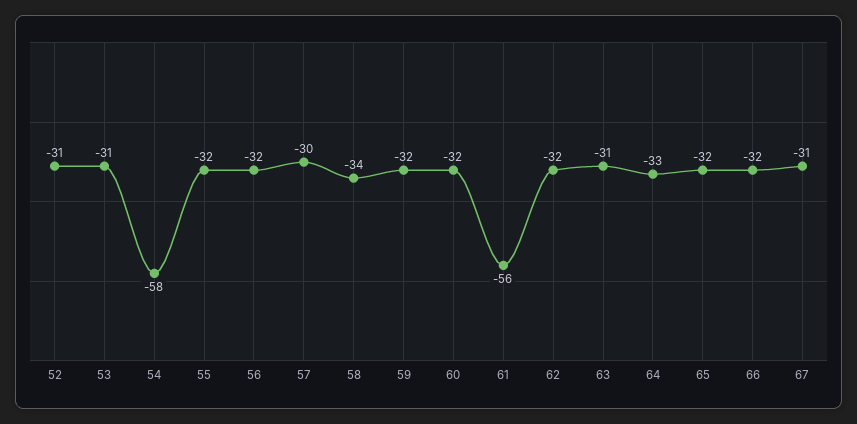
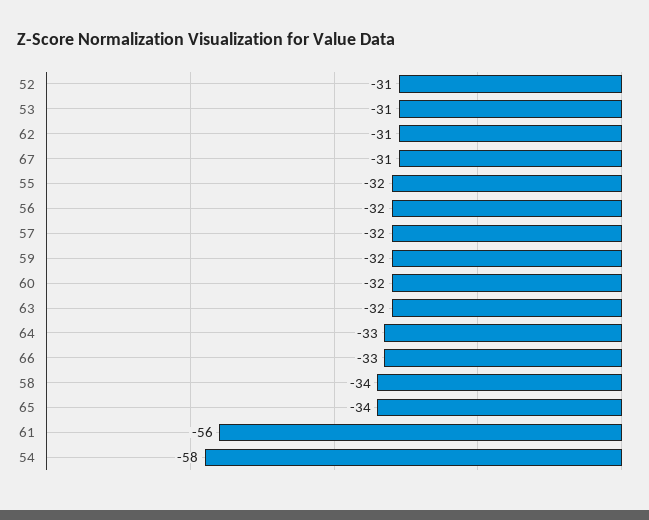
  {
    "52": -31,
    "53": -31,
    "54": -58,
    "55": -32,
    "56": -32,
-   "57": -30,
+   "57": -32,
    "58": -34,
    "59": -32,
    "60": -32,
    "61": -56,
-   "62": -32,
+   "62": -31,
-   "63": -31,
+   "63": -32,
    "64": -33,
-   "65": -32,
+   "65": -34,
-   "66": -32,
+   "66": -33,
    "67": -31
  }

